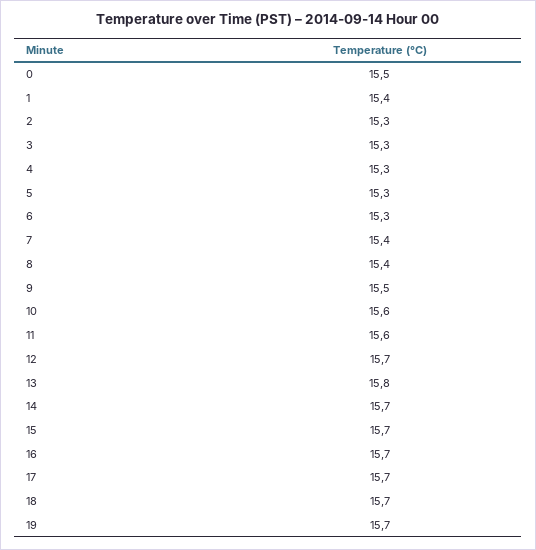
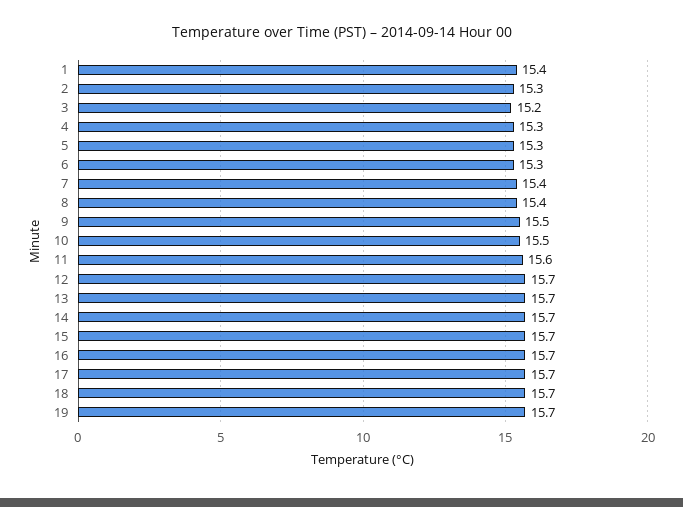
  {
-   "0": 15.5,
    "1": 15.4,
    "2": 15.3,
-   "3": 15.3,
+   "3": 15.2,
    "4": 15.3,
    "5": 15.3,
    "6": 15.3,
    "7": 15.4,
    "8": 15.4,
    "9": 15.5,
-   "10": 15.6,
+   "10": 15.5,
    "11": 15.6,
    "12": 15.7,
-   "13": 15.8,
+   "13": 15.7,
    "14": 15.7,
    "15": 15.7,
    "16": 15.7,
    "17": 15.7,
    "18": 15.7,
    "19": 15.7
  }

